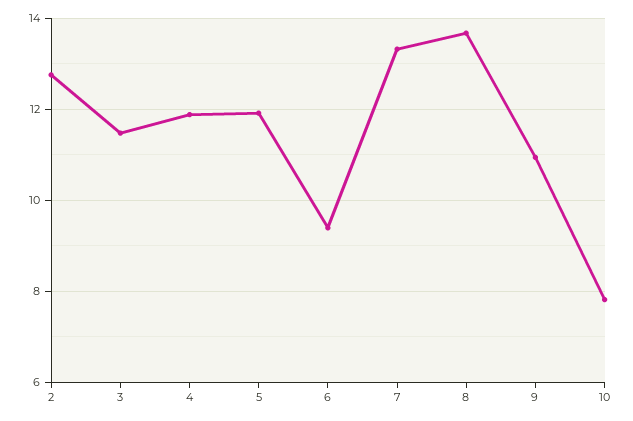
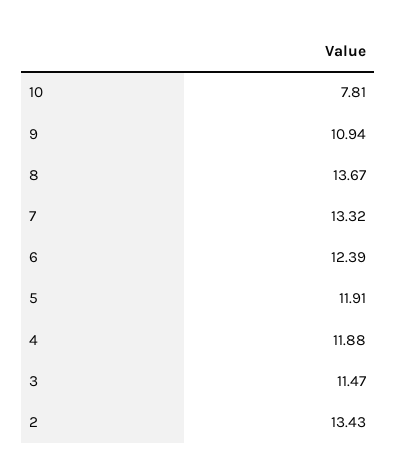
  {
-   "2": 12.8,
+   "2": 13.43,
    "3": 11.47,
    "4": 11.88,
    "5": 11.91,
-   "6": 9.4,
+   "6": 12.39,
    "7": 13.32,
    "8": 13.67,
    "9": 10.94,
    "10": 7.81
  }

